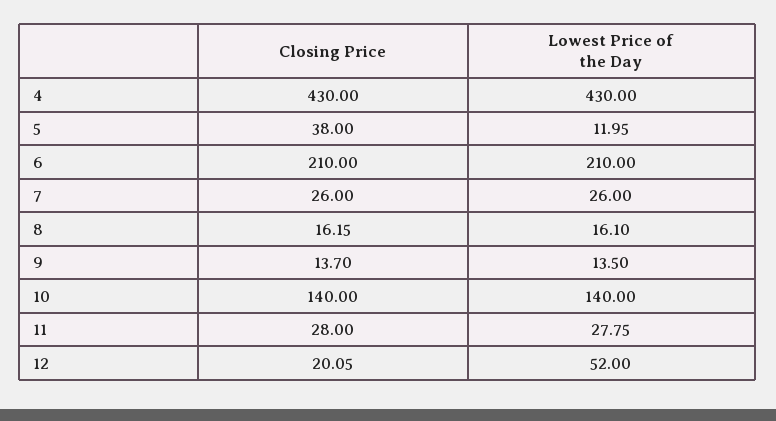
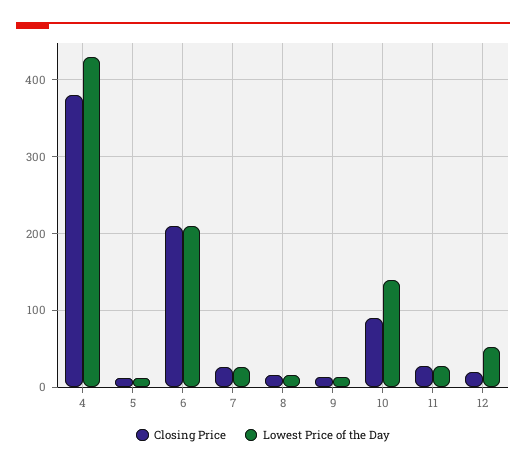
  {
    "Closing Price": {
-     "4": 430,
+     "4": 380,
-     "5": 38,
+     "5": 10,
      "6": 210,
      "7": 26,
      "8": 16.15,
      "9": 13.7,
-     "10": 140,
+     "10": 90,
      "11": 28,
      "12": 20.05
    },
    "Lowest Price of the Day": {
      "4": 430,
      "5": 11.95,
      "6": 210,
      "7": 26,
      "8": 16.1,
      "9": 13.5,
      "10": 140,
      "11": 27.75,
      "12": 52
    }
  }

